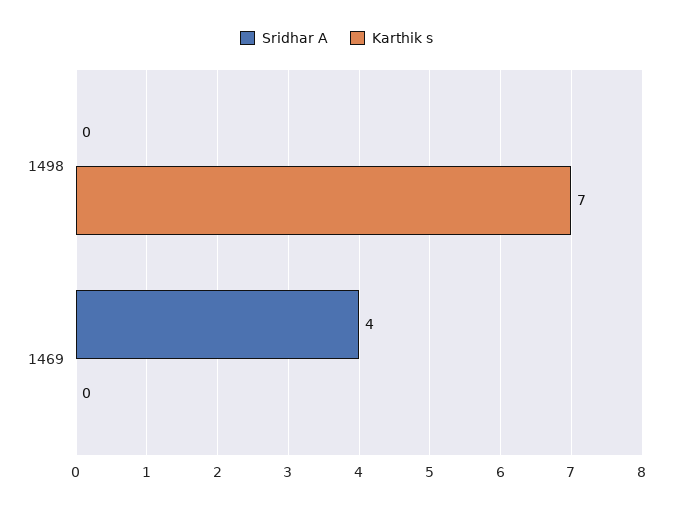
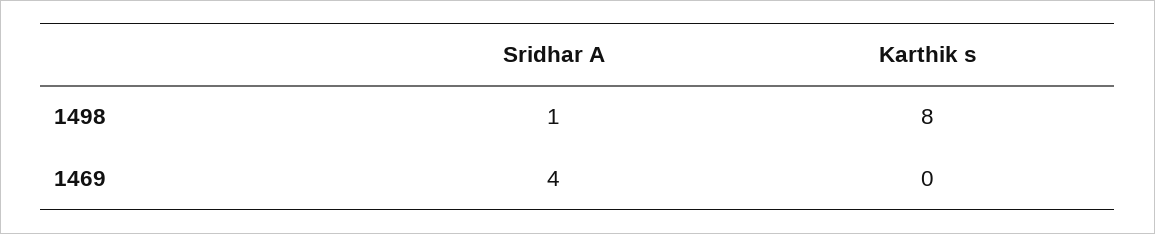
  {
    "Sridhar A": {
-     "1498": 0,
+     "1498": 1,
      "1469": 4
    },
    "Karthik s": {
-     "1498": 7,
+     "1498": 8,
      "1469": 0
    }
  }

